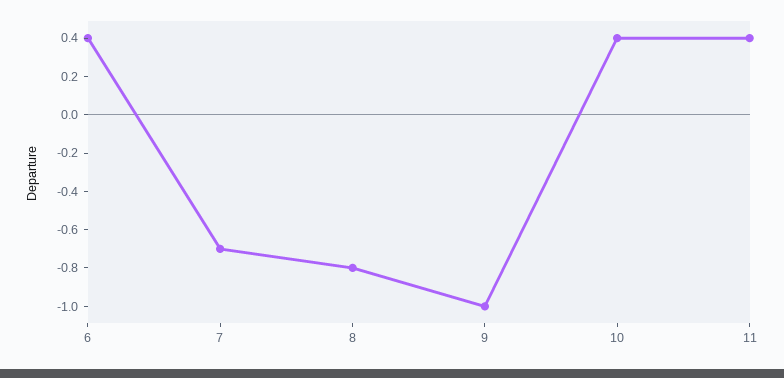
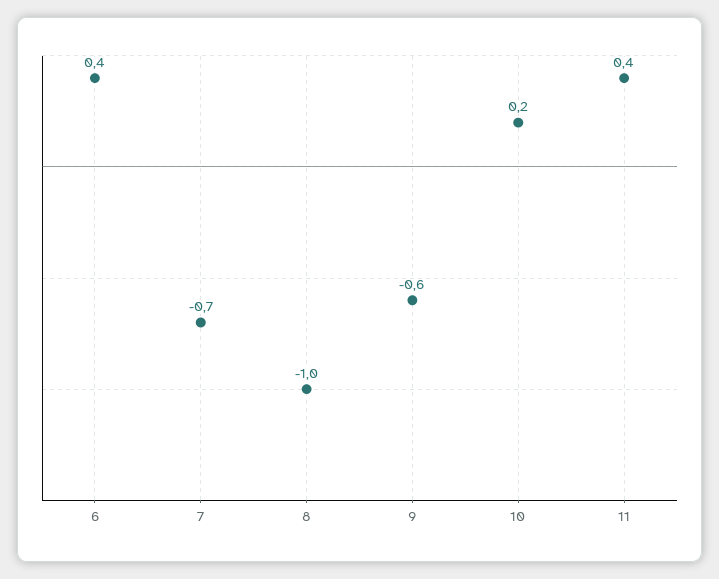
  {
    "6": 0.4,
    "7": -0.7,
-   "8": -0.8,
+   "8": -1,
-   "9": -1,
+   "9": -0.6,
-   "10": 0.4,
+   "10": 0.2,
    "11": 0.4
  }

